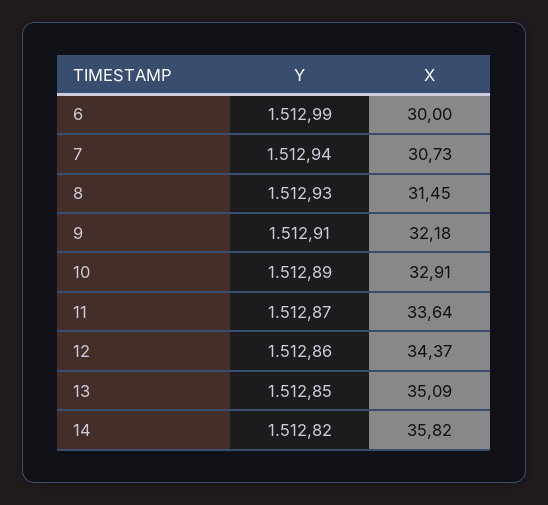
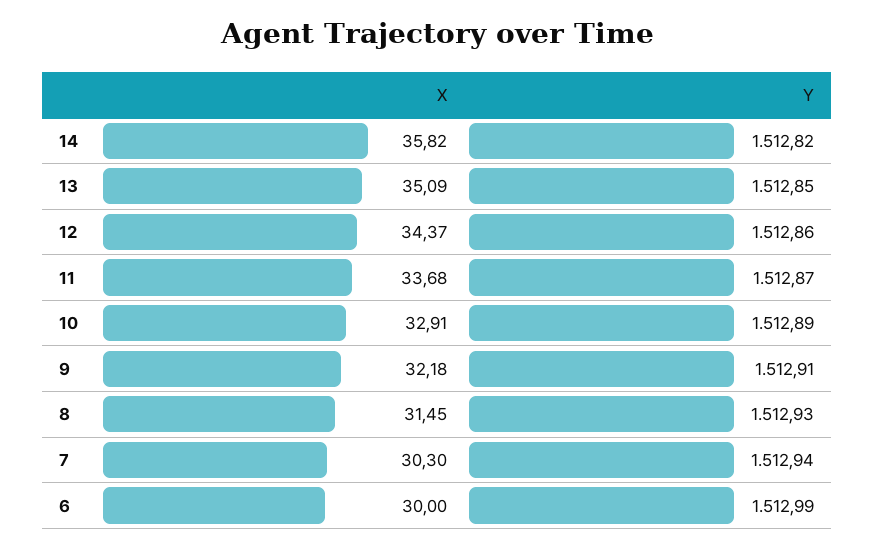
  {
    "Y": {
      "6": 1512.99,
      "7": 1512.94,
      "8": 1512.93,
      "9": 1512.91,
      "10": 1512.89,
      "11": 1512.87,
      "12": 1512.86,
      "13": 1512.85,
      "14": 1512.82
    },
    "X": {
      "6": 30,
-     "7": 30.73,
+     "7": 30.3,
      "8": 31.45,
      "9": 32.18,
      "10": 32.91,
-     "11": 33.64,
+     "11": 33.68,
      "12": 34.37,
      "13": 35.09,
      "14": 35.82
    }
  }

